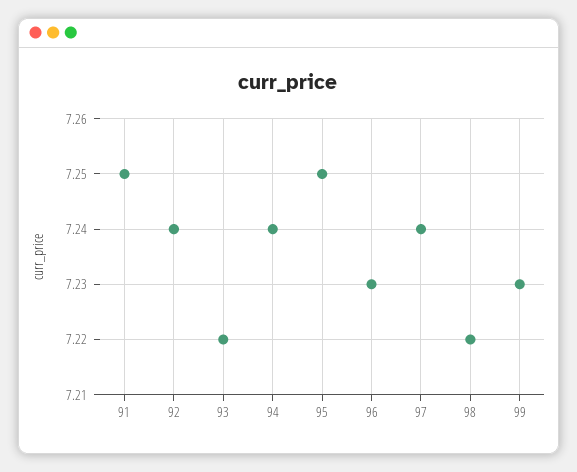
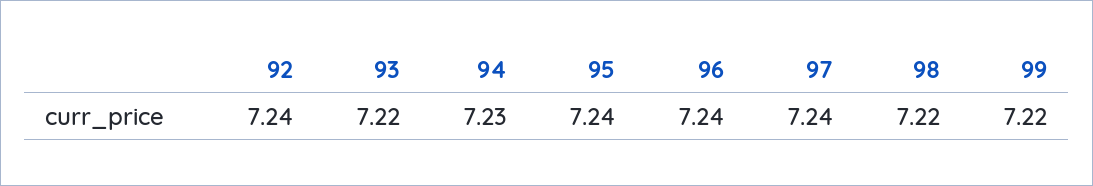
  {
-   "91": 7.25,
    "92": 7.24,
    "93": 7.22,
-   "94": 7.24,
+   "94": 7.23,
-   "95": 7.25,
+   "95": 7.24,
-   "96": 7.23,
+   "96": 7.24,
    "97": 7.24,
    "98": 7.22,
-   "99": 7.23
+   "99": 7.22
  }

